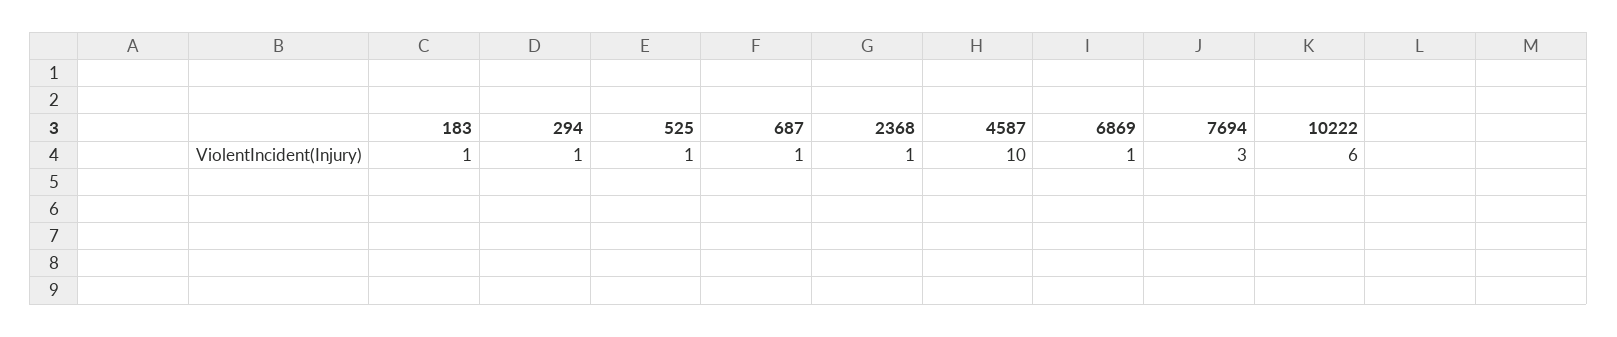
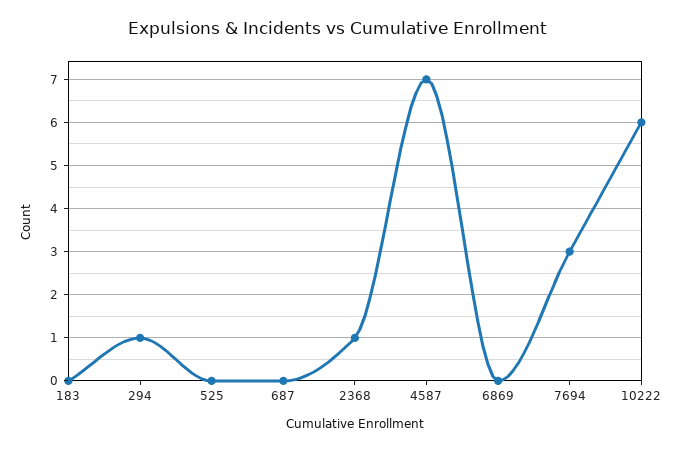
  {
-   "183": 1,
+   "183": 0,
    "294": 1,
-   "525": 1,
+   "525": 0,
-   "687": 1,
+   "687": 0,
    "2368": 1,
-   "4587": 10,
+   "4587": 7,
-   "6869": 1,
+   "6869": 0,
    "7694": 3,
    "10222": 6
  }

